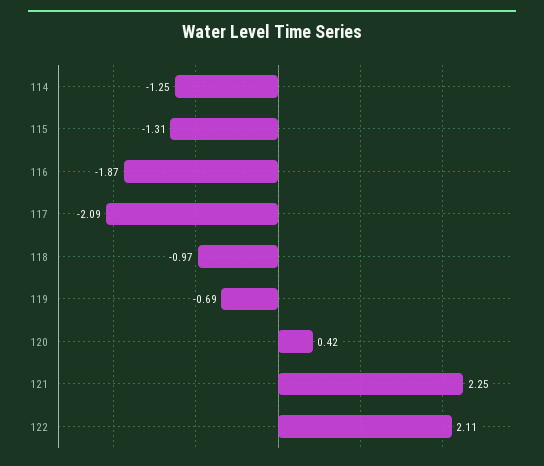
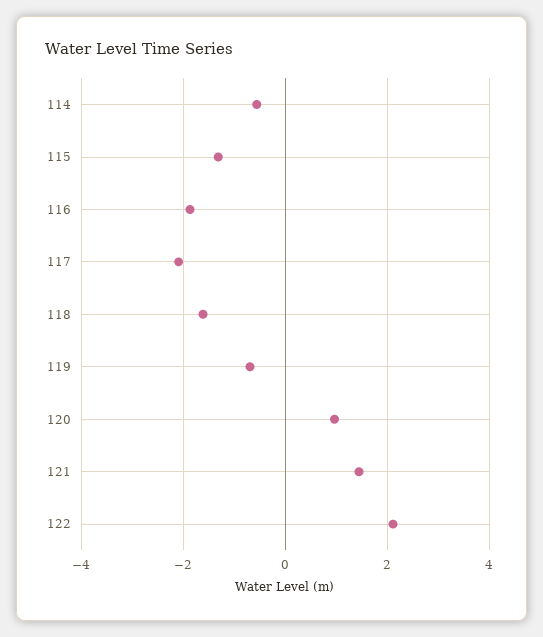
  {
-   "114": -1.25,
+   "114": -0.6,
    "115": -1.31,
    "116": -1.87,
    "117": -2.09,
-   "118": -0.97,
+   "118": -1.6,
    "119": -0.69,
-   "120": 0.42,
+   "120": 1,
-   "121": 2.25,
+   "121": 1.4,
    "122": 2.11
  }

